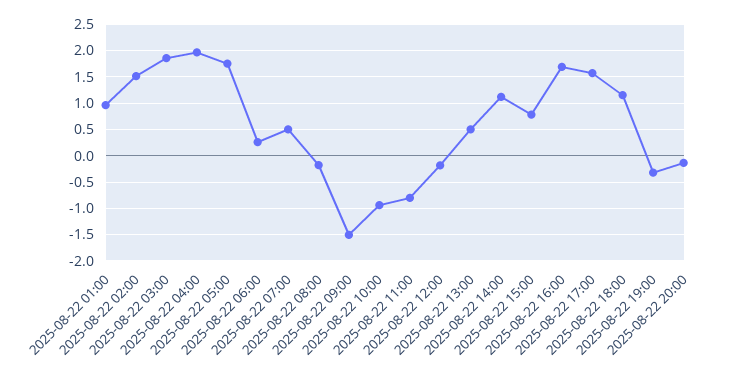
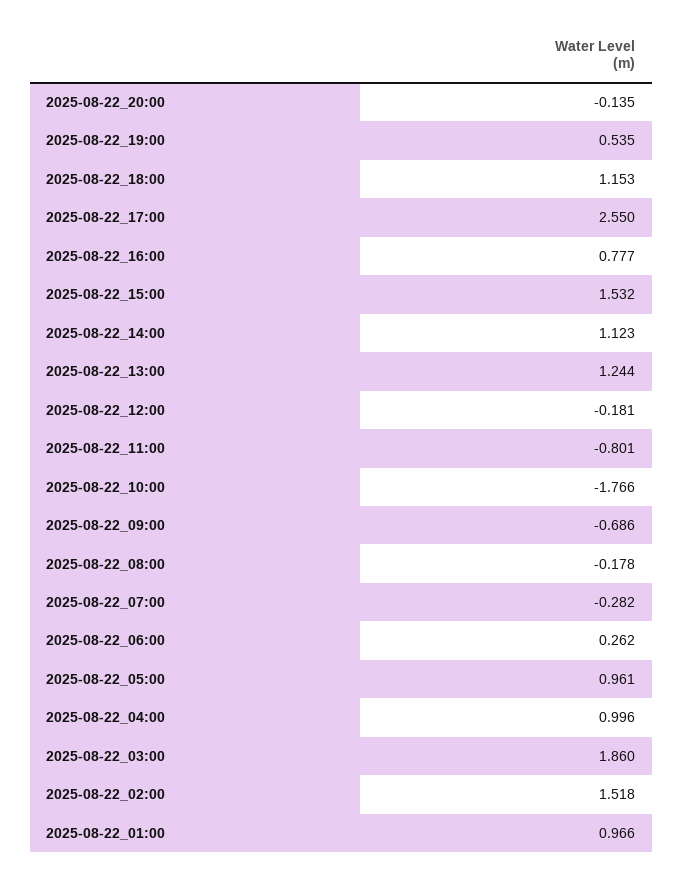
  {
    "2025-08-22 01:00": 0.966,
    "2025-08-22 02:00": 1.518,
    "2025-08-22 03:00": 1.86,
-   "2025-08-22 04:00": 2,
+   "2025-08-22 04:00": 0.996,
-   "2025-08-22 05:00": 1.75,
+   "2025-08-22 05:00": 0.961,
    "2025-08-22 06:00": 0.262,
-   "2025-08-22 07:00": 0.5,
+   "2025-08-22 07:00": -0.282,
    "2025-08-22 08:00": -0.178,
-   "2025-08-22 09:00": -1.5,
+   "2025-08-22 09:00": -0.686,
-   "2025-08-22 10:00": -1,
+   "2025-08-22 10:00": -1.766,
    "2025-08-22 11:00": -0.801,
    "2025-08-22 12:00": -0.181,
-   "2025-08-22 13:00": 0.5,
+   "2025-08-22 13:00": 1.244,
    "2025-08-22 14:00": 1.123,
-   "2025-08-22 15:00": 0.75,
+   "2025-08-22 15:00": 1.532,
-   "2025-08-22 16:00": 1.75,
+   "2025-08-22 16:00": 0.777,
-   "2025-08-22 17:00": 1.5,
+   "2025-08-22 17:00": 2.55,
    "2025-08-22 18:00": 1.153,
-   "2025-08-22 19:00": -0.25,
+   "2025-08-22 19:00": 0.535,
    "2025-08-22 20:00": -0.135
  }

